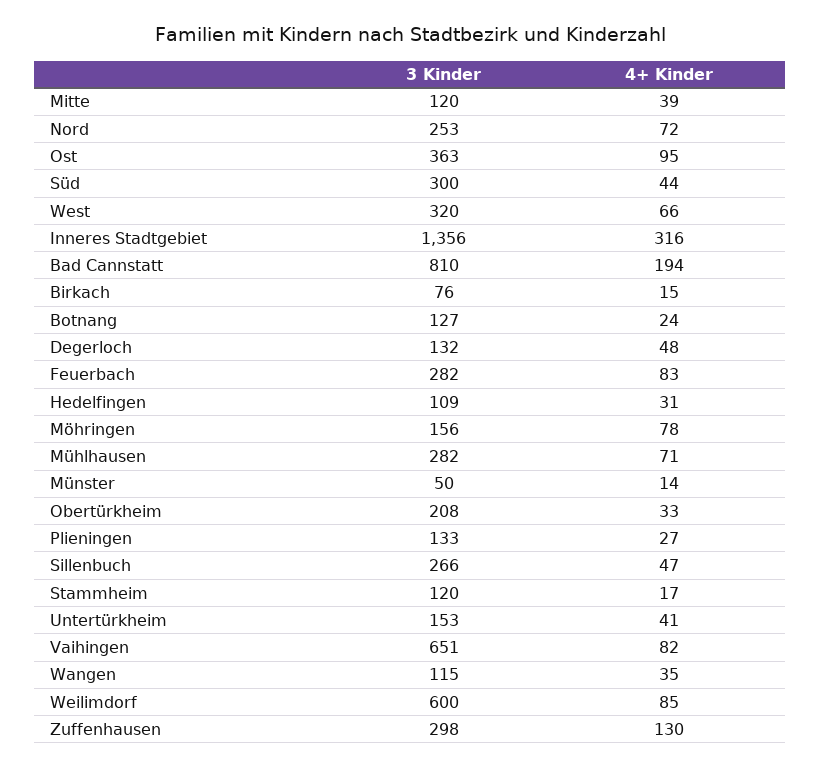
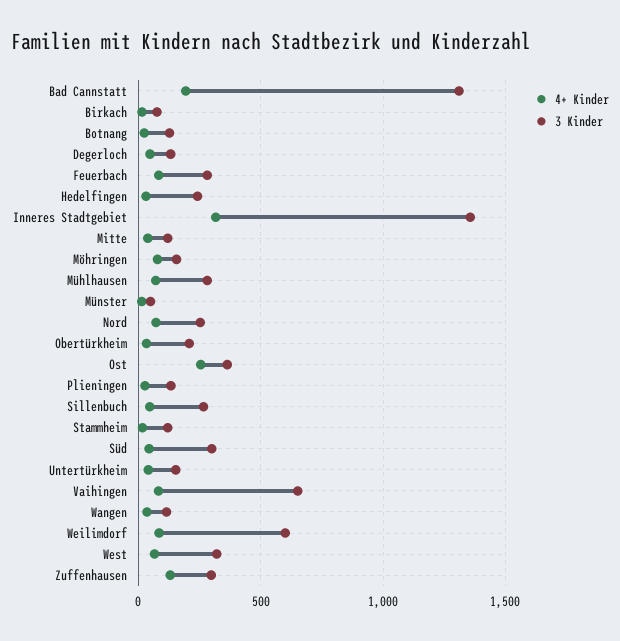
  {
    "3 Kinder": {
      "Mitte": 120,
      "Nord": 253,
      "Ost": 363,
      "Süd": 300,
      "West": 320,
      "Inneres Stadtgebiet": 1356,
-     "Bad Cannstatt": 810,
+     "Bad Cannstatt": 1300,
      "Birkach": 76,
      "Botnang": 127,
      "Degerloch": 132,
      "Feuerbach": 282,
-     "Hedelfingen": 109,
+     "Hedelfingen": 250,
      "Möhringen": 156,
      "Mühlhausen": 282,
      "Münster": 50,
      "Obertürkheim": 208,
      "Plieningen": 133,
      "Sillenbuch": 266,
      "Stammheim": 120,
      "Untertürkheim": 153,
      "Vaihingen": 651,
      "Wangen": 115,
      "Weilimdorf": 600,
      "Zuffenhausen": 298
    },
    "4+ Kinder": {
      "Mitte": 39,
      "Nord": 72,
-     "Ost": 95,
+     "Ost": 250,
      "Süd": 44,
      "West": 66,
      "Inneres Stadtgebiet": 316,
      "Bad Cannstatt": 194,
      "Birkach": 15,
      "Botnang": 24,
      "Degerloch": 48,
      "Feuerbach": 83,
      "Hedelfingen": 31,
      "Möhringen": 78,
      "Mühlhausen": 71,
      "Münster": 14,
      "Obertürkheim": 33,
      "Plieningen": 27,
      "Sillenbuch": 47,
      "Stammheim": 17,
      "Untertürkheim": 41,
      "Vaihingen": 82,
      "Wangen": 35,
      "Weilimdorf": 85,
      "Zuffenhausen": 130
    }
  }

